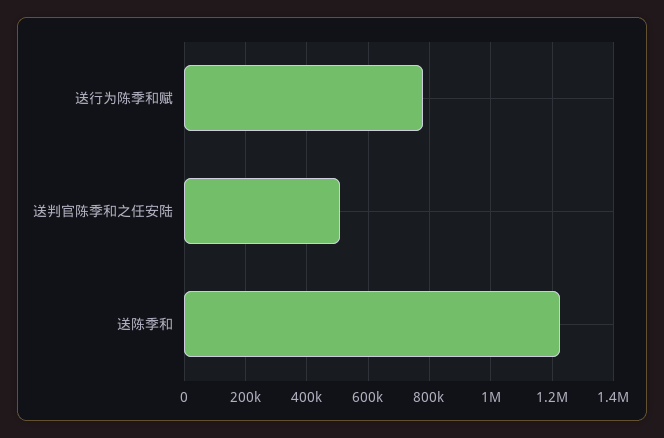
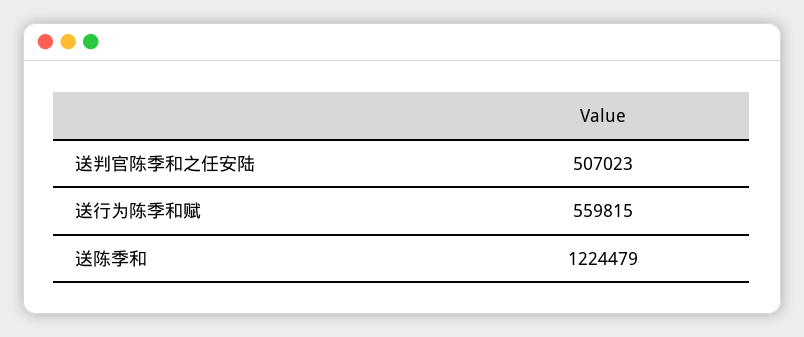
  {
-   "送行为陈季和赋": 780000,
+   "送行为陈季和赋": 559815,
    "送判官陈季和之任安陆": 507023,
    "送陈季和": 1224479
  }

